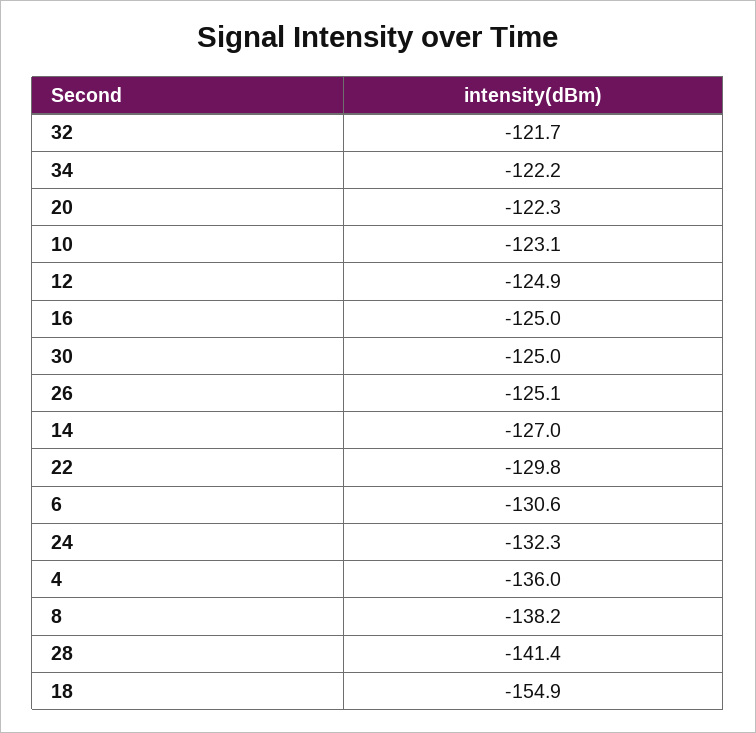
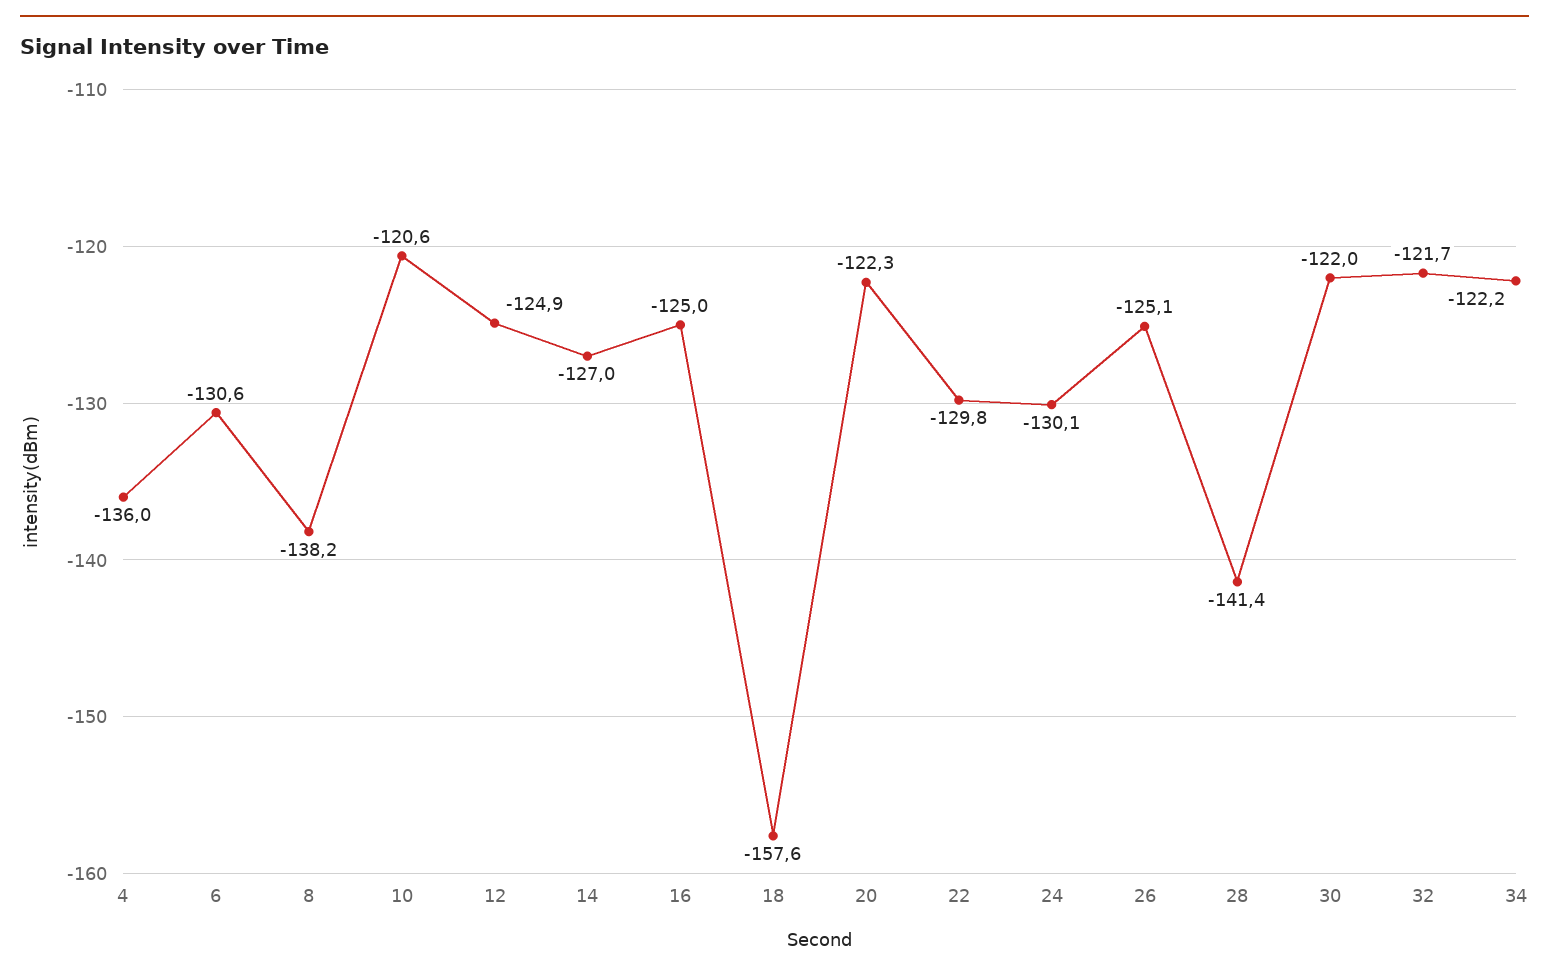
  {
    "32": -121.7,
    "34": -122.2,
    "20": -122.3,
-   "10": -123.1,
+   "10": -120.6,
    "12": -124.9,
    "16": -125,
-   "30": -125,
+   "30": -122,
    "26": -125.1,
    "14": -127,
    "22": -129.8,
    "6": -130.6,
-   "24": -132.3,
+   "24": -130.1,
    "4": -136,
    "8": -138.2,
    "28": -141.4,
-   "18": -154.9
+   "18": -157.6
  }

